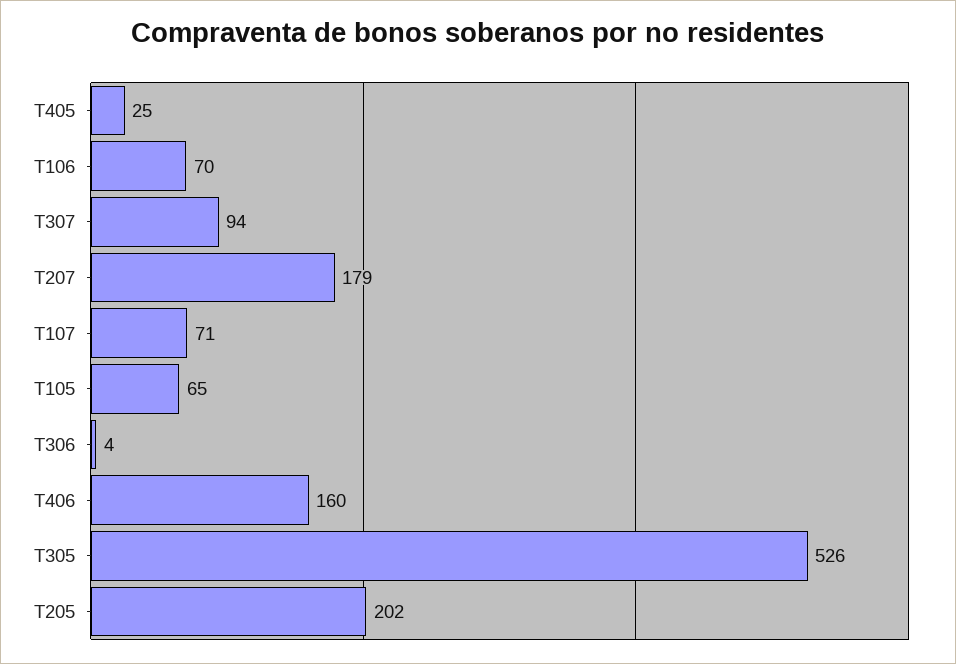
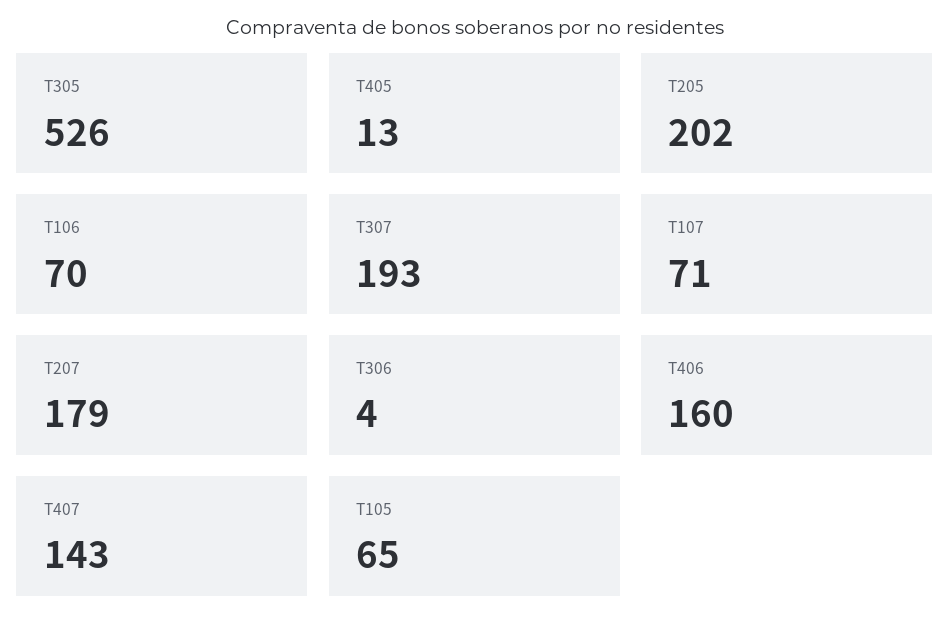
  {
-   "T405": 25,
+   "T405": 13,
    "T106": 70,
-   "T307": 94,
+   "T307": 193,
    "T207": 179,
    "T107": 71,
    "T105": 65,
    "T306": 4,
    "T406": 160,
    "T305": 526,
-   "T205": 202
+   "T205": 202,
+   "T407": 143
  }

